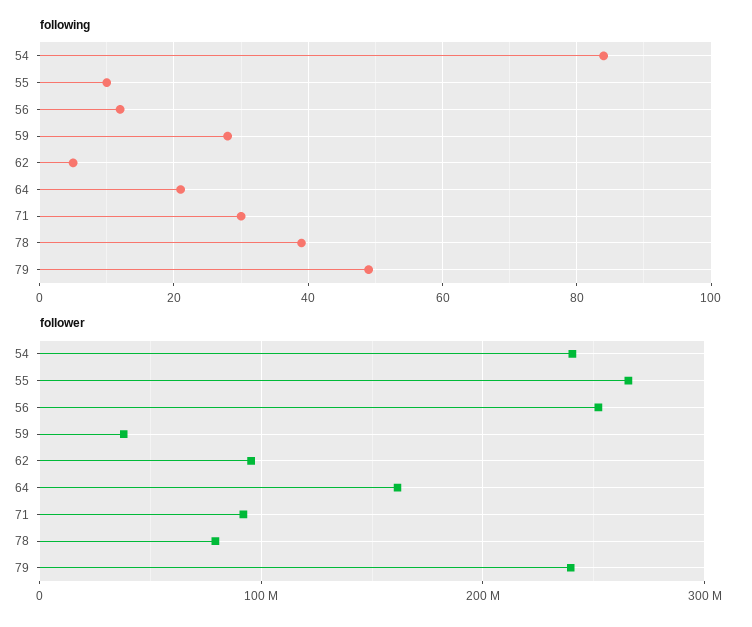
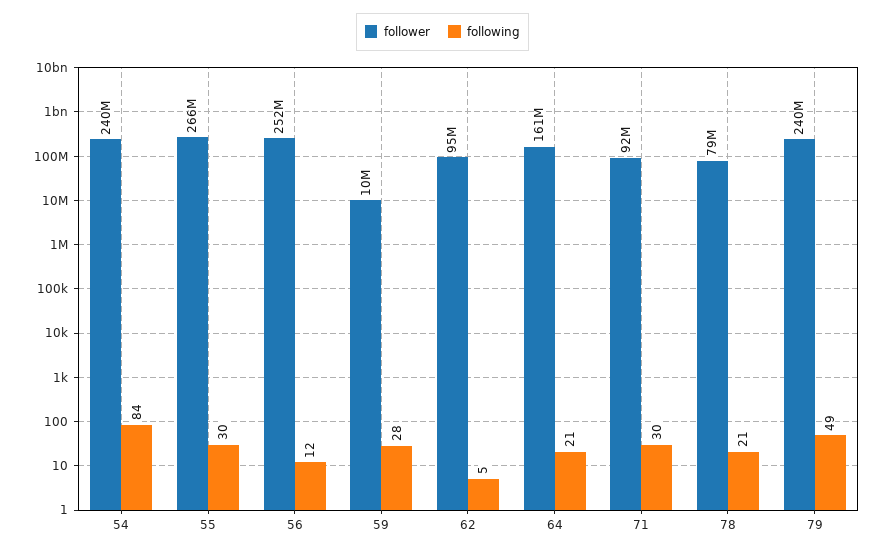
  {
    "following": {
      "54": 84,
-     "55": 10,
+     "55": 30,
      "56": 12,
      "59": 28,
      "62": 5,
      "64": 21,
      "71": 30,
-     "78": 40,
+     "78": 21,
      "79": 49
    },
    "follower": {
      "54": 240000000,
      "55": 266000000,
      "56": 252000000,
-     "59": 40000000,
+     "59": 10000000,
      "62": 95000000,
      "64": 161000000,
      "71": 92000000,
      "78": 79000000,
      "79": 240000000
    }
  }

